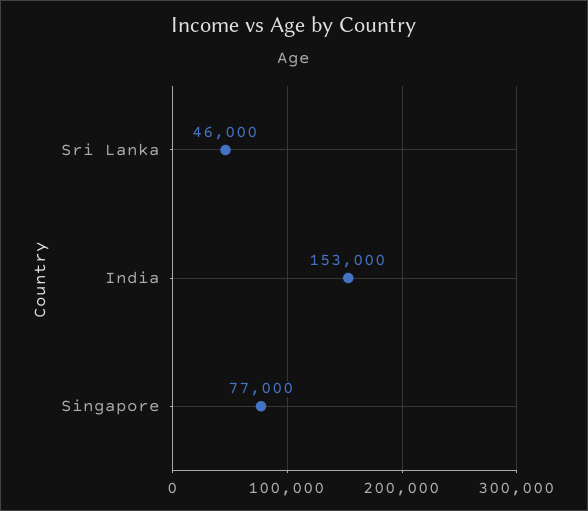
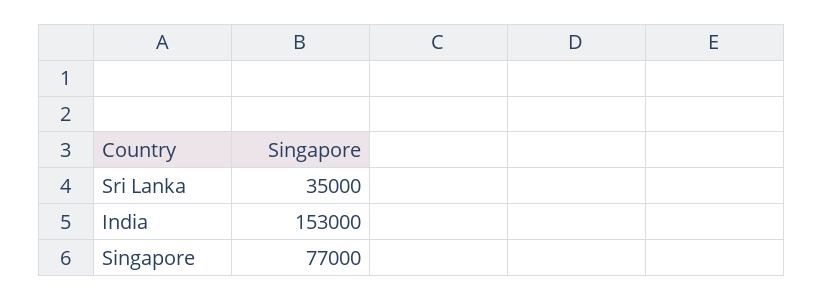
  {
-   "Sri Lanka": 46000,
+   "Sri Lanka": 35000,
    "India": 153000,
    "Singapore": 77000
  }

